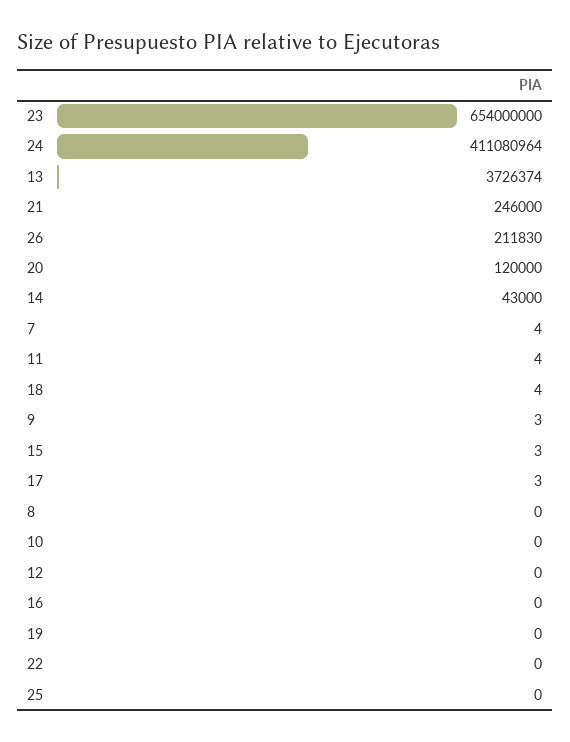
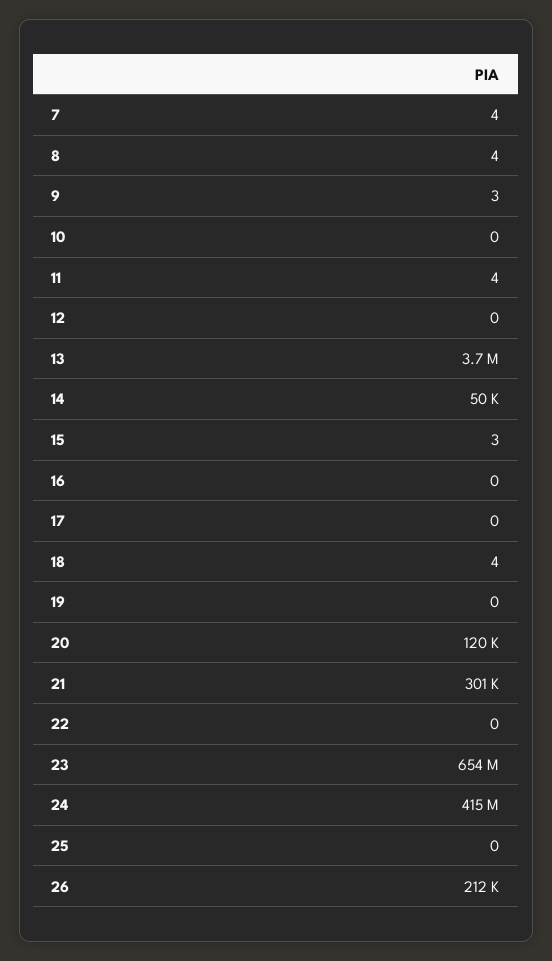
  {
    "23": 654000000,
-   "24": 411080964,
+   "24": 415000000,
    "13": 3726374,
-   "21": 246000,
+   "21": 301000,
    "26": 211830,
    "20": 120000,
-   "14": 43000,
+   "14": 50000,
    "7": 4,
    "11": 4,
    "18": 4,
    "9": 3,
    "15": 3,
-   "17": 3,
+   "17": 0,
-   "8": 0,
+   "8": 4,
    "10": 0,
    "12": 0,
    "16": 0,
    "19": 0,
    "22": 0,
    "25": 0
  }

